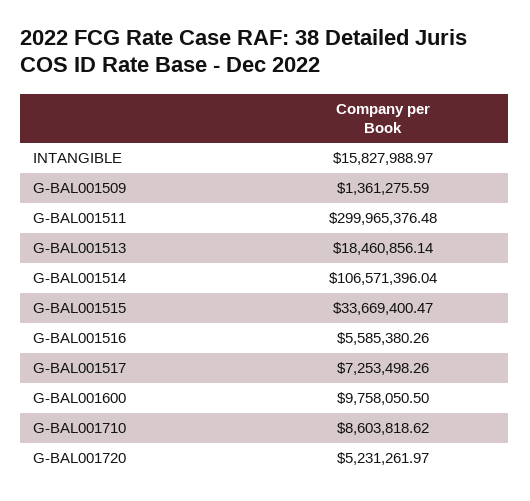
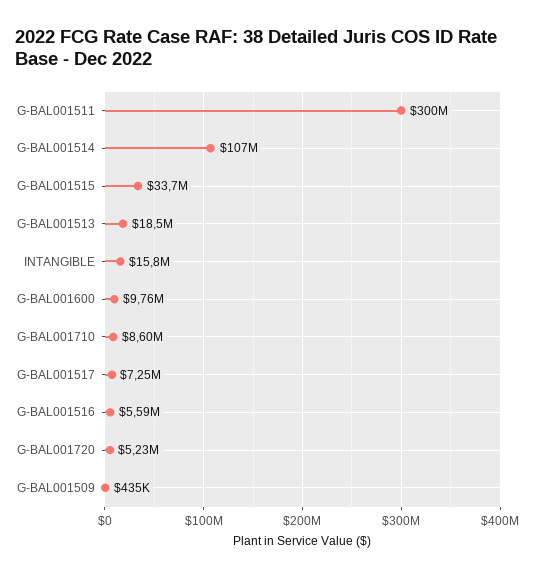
  {
    "INTANGIBLE": 15827988.97,
-   "G-BAL001509": 1361275.59,
+   "G-BAL001509": 435000,
    "G-BAL001511": 299965376.48,
    "G-BAL001513": 18460856.14,
    "G-BAL001514": 106571396.04,
    "G-BAL001515": 33669400.47,
    "G-BAL001516": 5585380.26,
    "G-BAL001517": 7253498.26,
    "G-BAL001600": 9758050.5,
    "G-BAL001710": 8603818.62,
    "G-BAL001720": 5231261.97
  }

